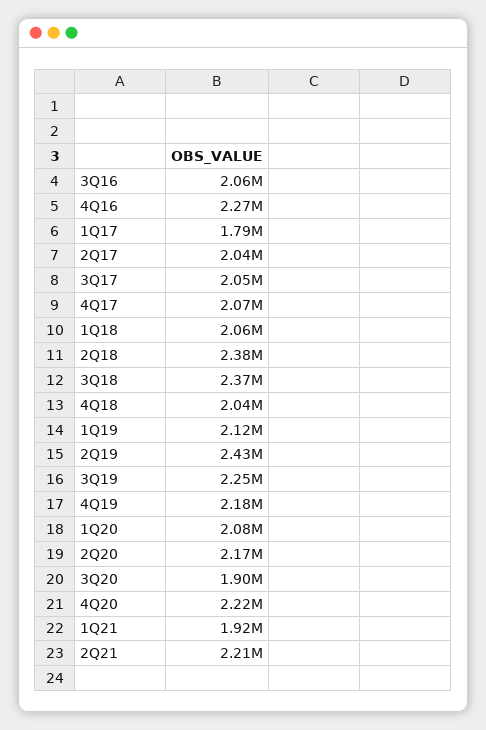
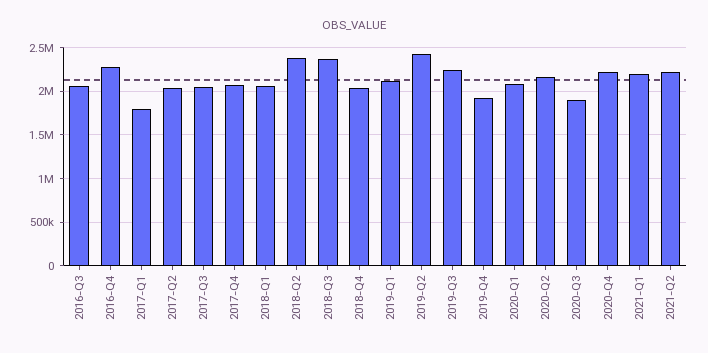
  {
    "3Q16": 2060000,
    "4Q16": 2270000,
    "1Q17": 1790000,
    "2Q17": 2040000,
    "3Q17": 2050000,
    "4Q17": 2070000,
    "1Q18": 2060000,
    "2Q18": 2380000,
    "3Q18": 2370000,
    "4Q18": 2040000,
    "1Q19": 2120000,
    "2Q19": 2430000,
    "3Q19": 2250000,
-   "4Q19": 2180000,
+   "4Q19": 1900000,
    "1Q20": 2080000,
    "2Q20": 2170000,
    "3Q20": 1900000,
    "4Q20": 2220000,
-   "1Q21": 1920000,
+   "1Q21": 2200000,
    "2Q21": 2210000
  }

